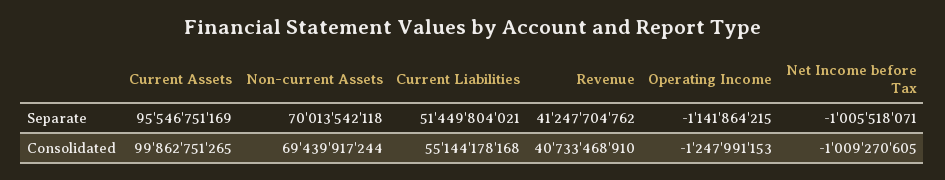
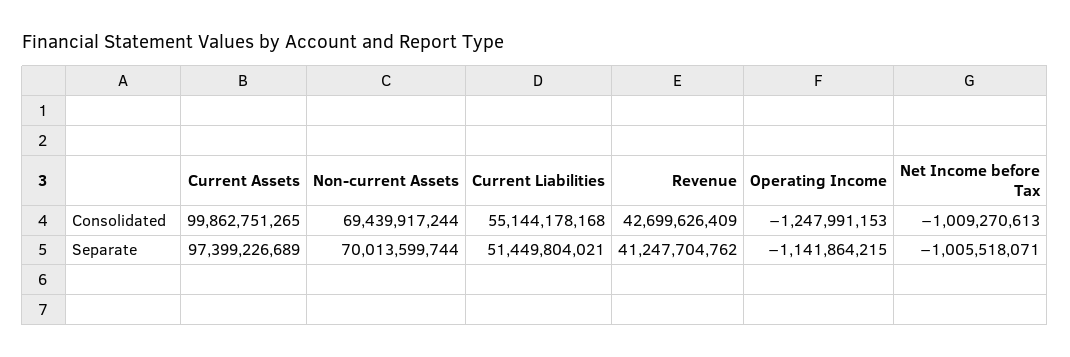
  {
    "Current Assets": {
-     "Separate": 95546751169,
+     "Separate": 97399226689,
      "Consolidated": 99862751265
    },
    "Non-current Assets": {
-     "Separate": 70013542118,
+     "Separate": 70013599744,
      "Consolidated": 69439917244
    },
    "Current Liabilities": {
      "Separate": 51449804021,
      "Consolidated": 55144178168
    },
    "Revenue": {
      "Separate": 41247704762,
-     "Consolidated": 40733468910
+     "Consolidated": 42699626409
    },
    "Operating Income": {
      "Separate": -1141864215,
      "Consolidated": -1247991153
    },
    "Net Income before Tax": {
      "Separate": -1005518071,
-     "Consolidated": -1009270605
+     "Consolidated": -1009270613
    }
  }

